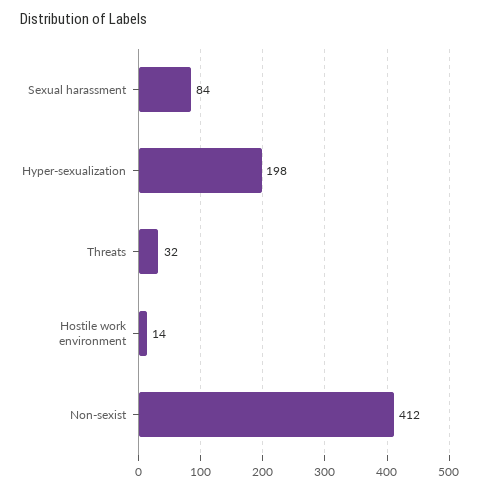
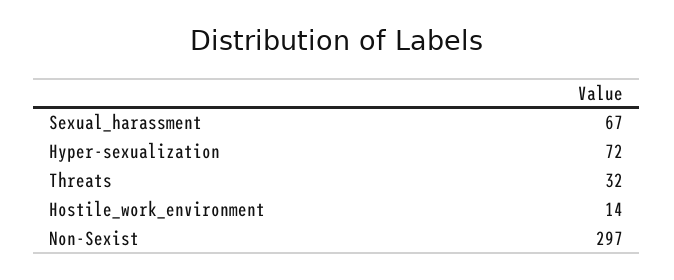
  {
-   "Sexual harassment": 84,
+   "Sexual harassment": 67,
-   "Hyper-sexualization": 198,
+   "Hyper-sexualization": 72,
    "Threats": 32,
    "Hostile work environment": 14,
-   "Non-sexist": 412
+   "Non-sexist": 297
  }

